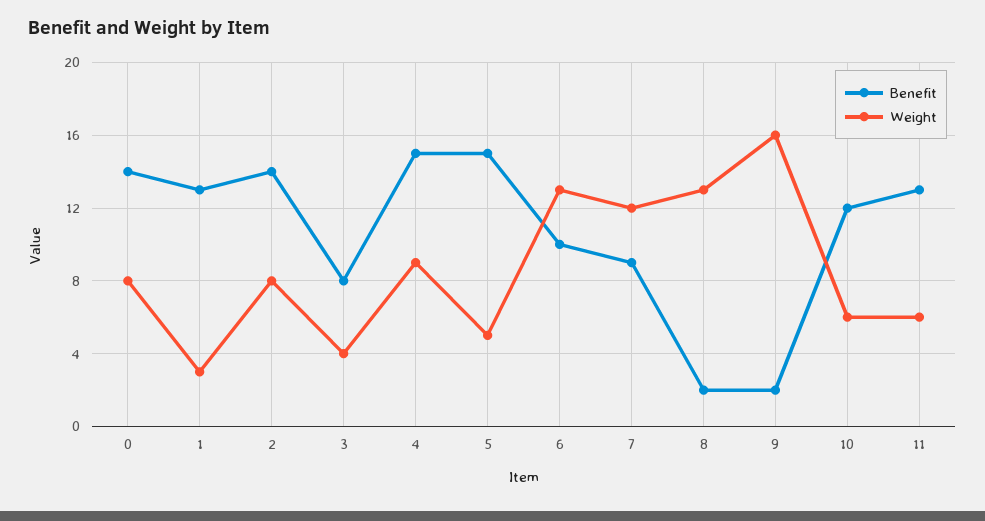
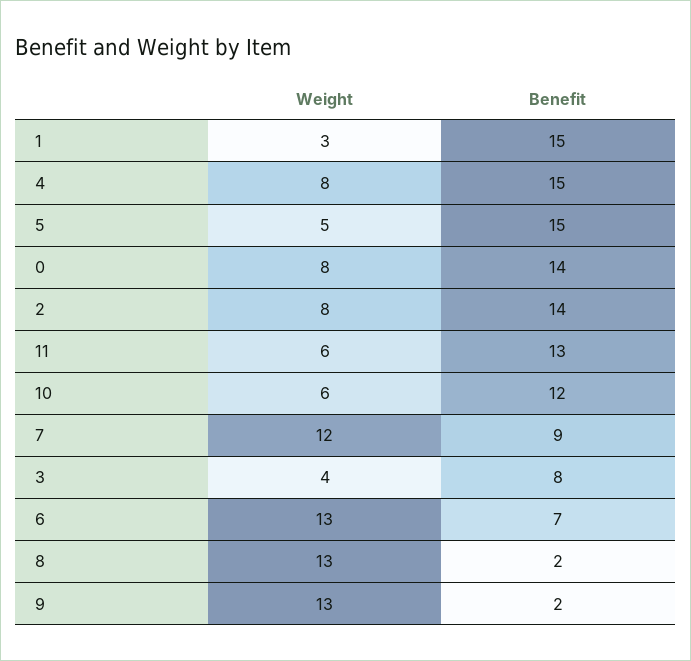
  {
    "Benefit": {
      "0": 14,
-     "1": 13,
+     "1": 15,
      "2": 14,
      "3": 8,
      "4": 15,
      "5": 15,
-     "6": 10,
+     "6": 7,
      "7": 9,
      "8": 2,
      "9": 2,
      "10": 12,
      "11": 13
    },
    "Weight": {
      "0": 8,
      "1": 3,
      "2": 8,
      "3": 4,
-     "4": 9,
+     "4": 8,
      "5": 5,
      "6": 13,
      "7": 12,
      "8": 13,
-     "9": 16,
+     "9": 13,
      "10": 6,
      "11": 6
    }
  }

